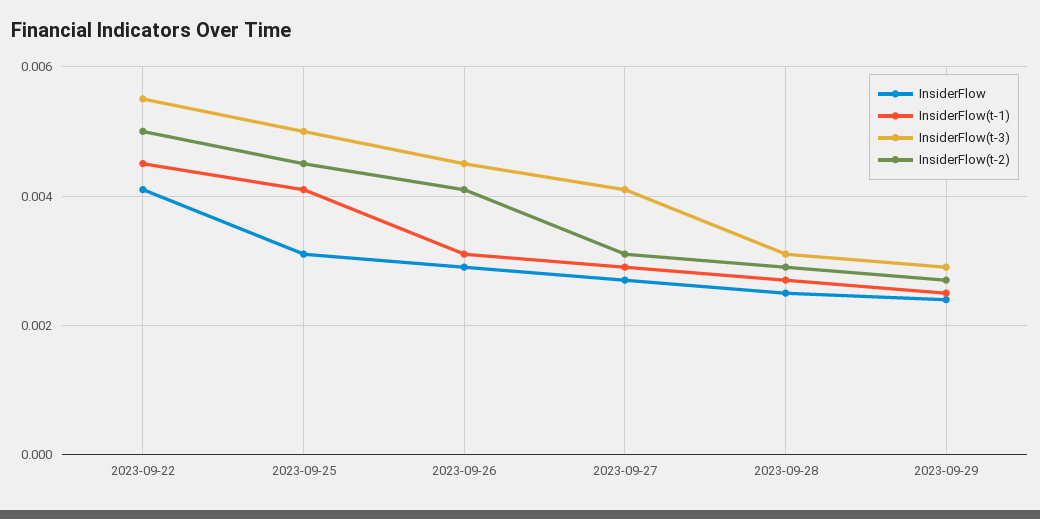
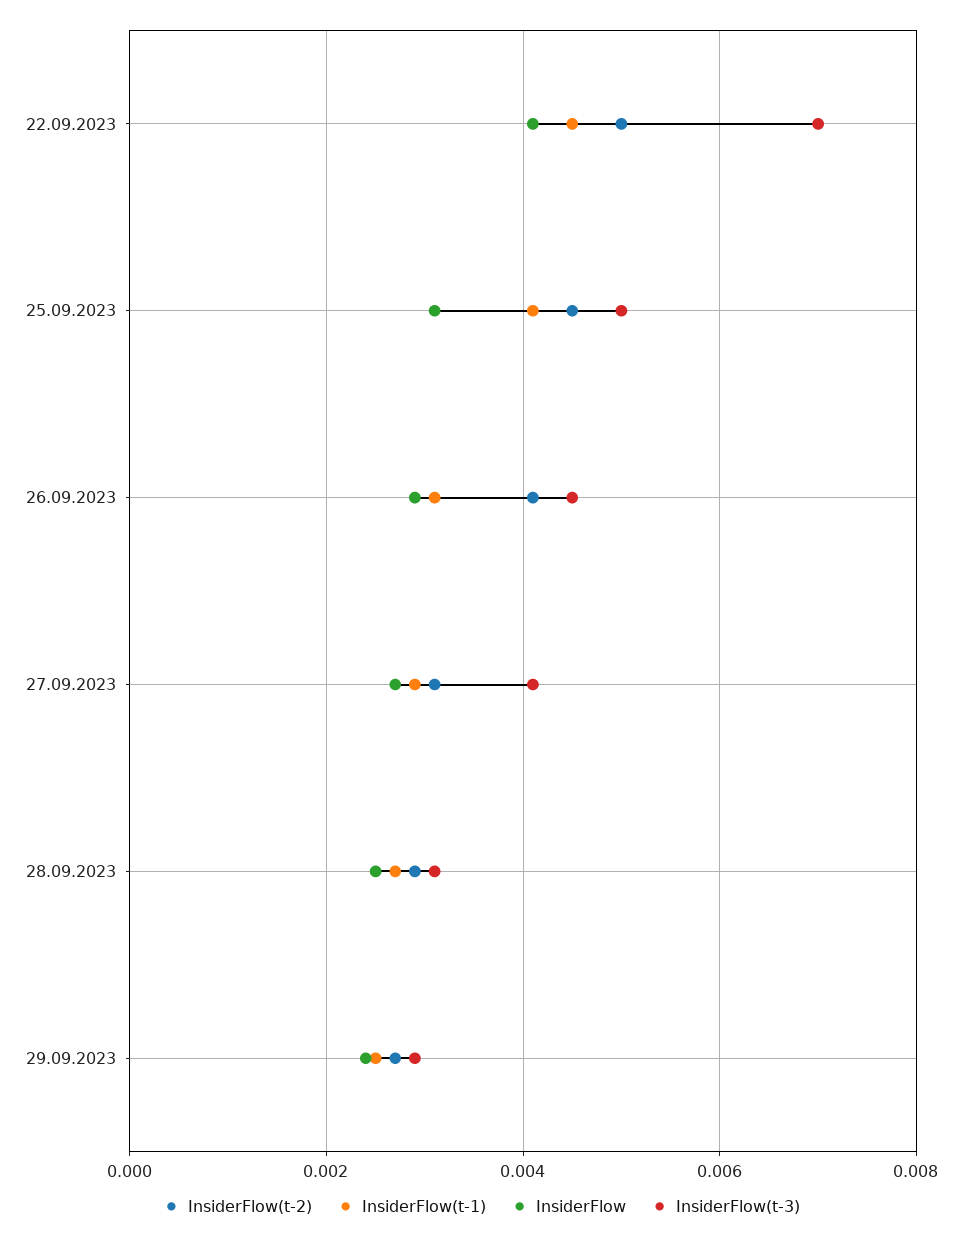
  {
    "InsiderFlow": {
      "2023-09-22": 0.004,
      "2023-09-25": 0.003,
      "2023-09-26": 0.003,
      "2023-09-27": 0.0025,
      "2023-09-28": 0.0025,
      "2023-09-29": 0.0025
    },
    "InsiderFlow(t-1)": {
      "2023-09-22": 0.0045,
      "2023-09-25": 0.004,
      "2023-09-26": 0.003,
      "2023-09-27": 0.003,
      "2023-09-28": 0.0025,
      "2023-09-29": 0.0025
    },
    "InsiderFlow(t-3)": {
-     "2023-09-22": 0.0055,
+     "2023-09-22": 0.007,
      "2023-09-25": 0.005,
      "2023-09-26": 0.0045,
      "2023-09-27": 0.004,
      "2023-09-28": 0.003,
      "2023-09-29": 0.003
    },
    "InsiderFlow(t-2)": {
      "2023-09-22": 0.005,
      "2023-09-25": 0.0045,
      "2023-09-26": 0.004,
      "2023-09-27": 0.003,
      "2023-09-28": 0.003,
      "2023-09-29": 0.0025
    }
  }

